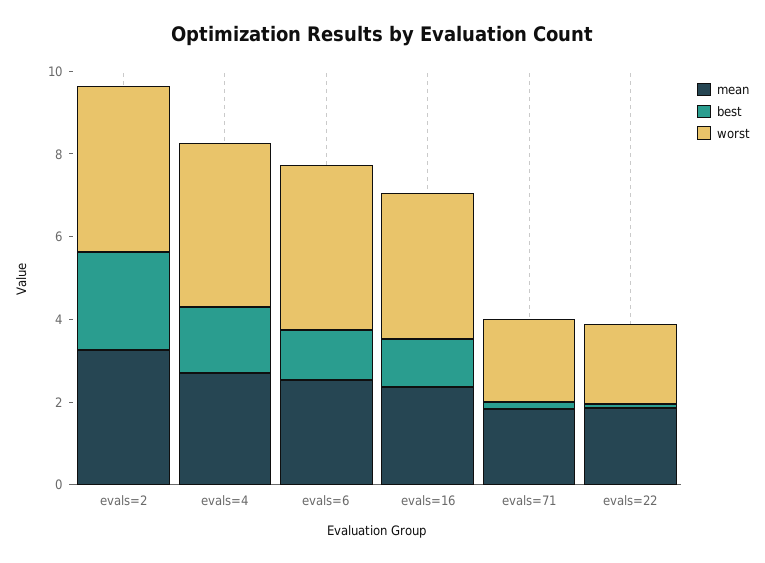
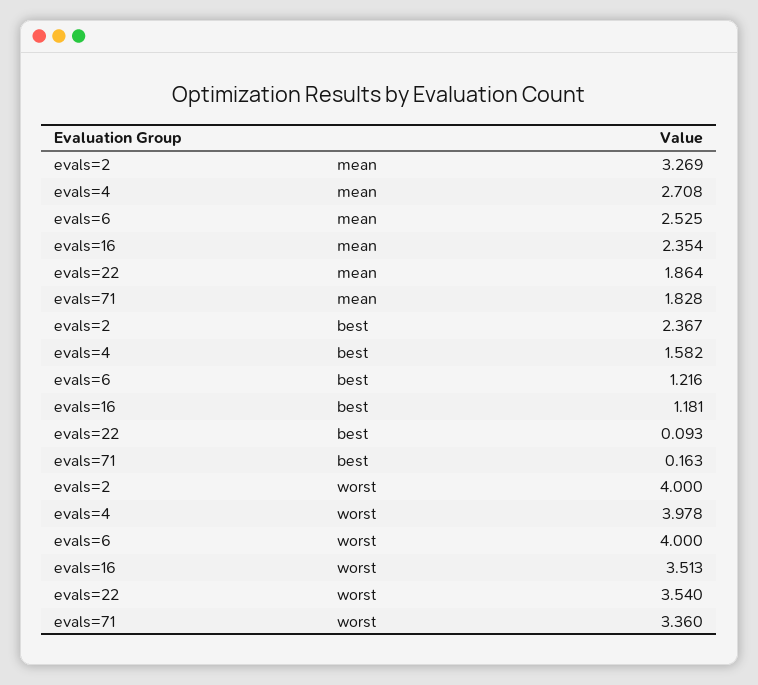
  {
    "mean": {
      "evals=2": 3.269,
      "evals=4": 2.708,
      "evals=6": 2.525,
      "evals=16": 2.354,
      "evals=71": 1.828,
      "evals=22": 1.864
    },
    "best": {
      "evals=2": 2.367,
      "evals=4": 1.582,
      "evals=6": 1.216,
      "evals=16": 1.181,
      "evals=71": 0.163,
      "evals=22": 0.093
    },
    "worst": {
      "evals=2": 4,
      "evals=4": 3.978,
      "evals=6": 4,
      "evals=16": 3.513,
-     "evals=71": 2,
+     "evals=71": 3.36,
-     "evals=22": 2
+     "evals=22": 3.54
    }
  }

